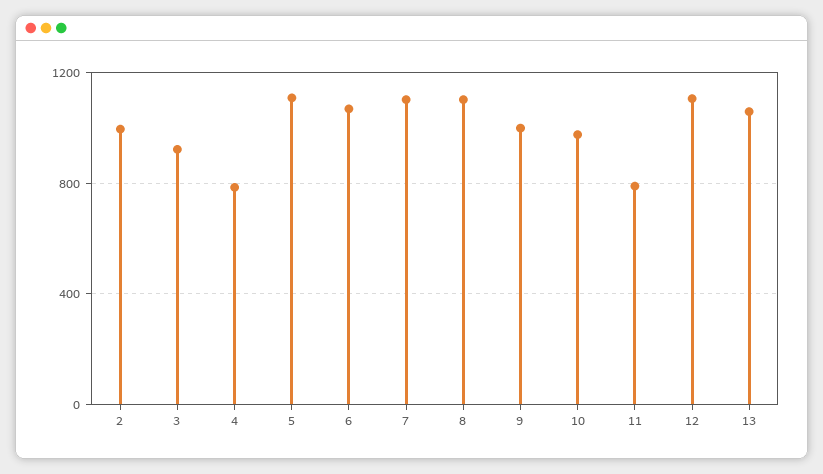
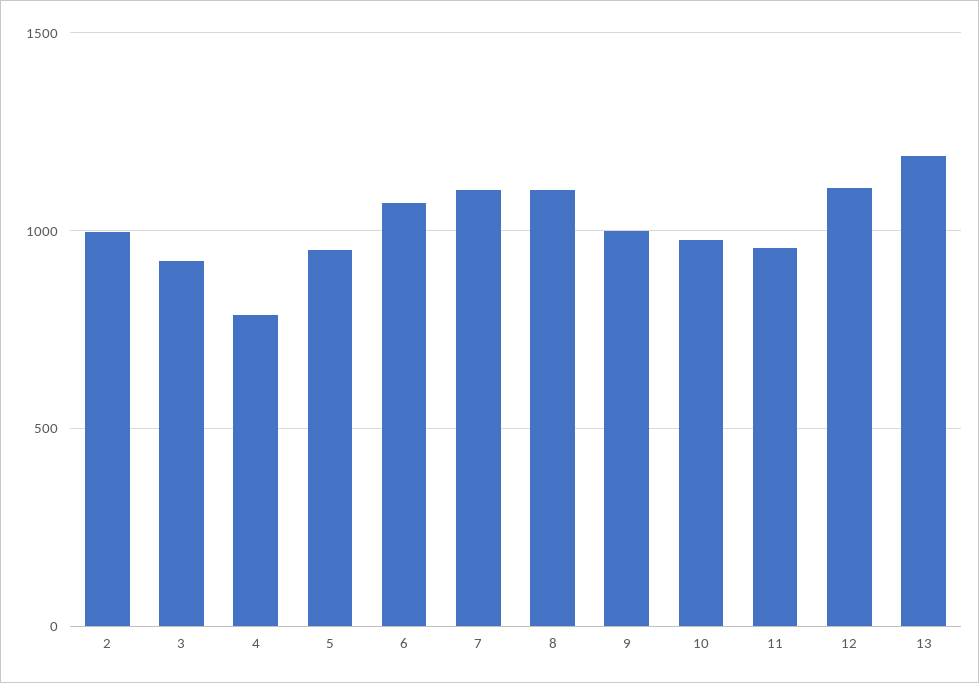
  {
    "2": 1000,
    "3": 900,
    "4": 800,
-   "5": 1100,
+   "5": 950,
    "6": 1050,
    "7": 1100,
    "8": 1100,
    "9": 1000,
    "10": 1000,
-   "11": 800,
+   "11": 950,
    "12": 1100,
-   "13": 1050
+   "13": 1200
  }

